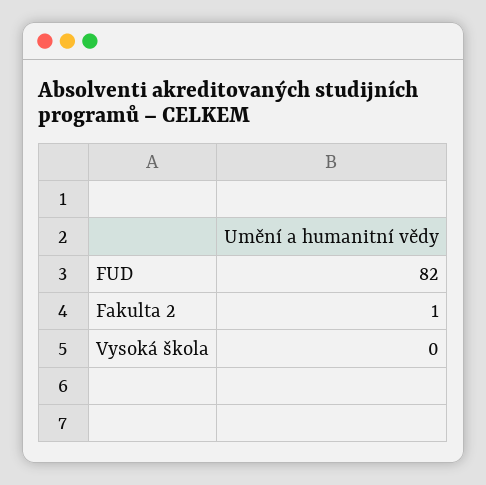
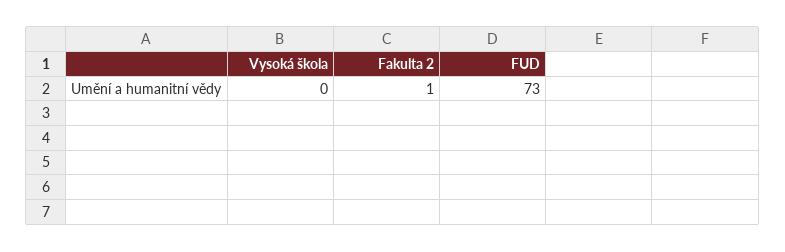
  {
-   "FUD": 82,
+   "FUD": 73,
    "Fakulta 2": 1,
    "Vysoká škola": 0
  }

